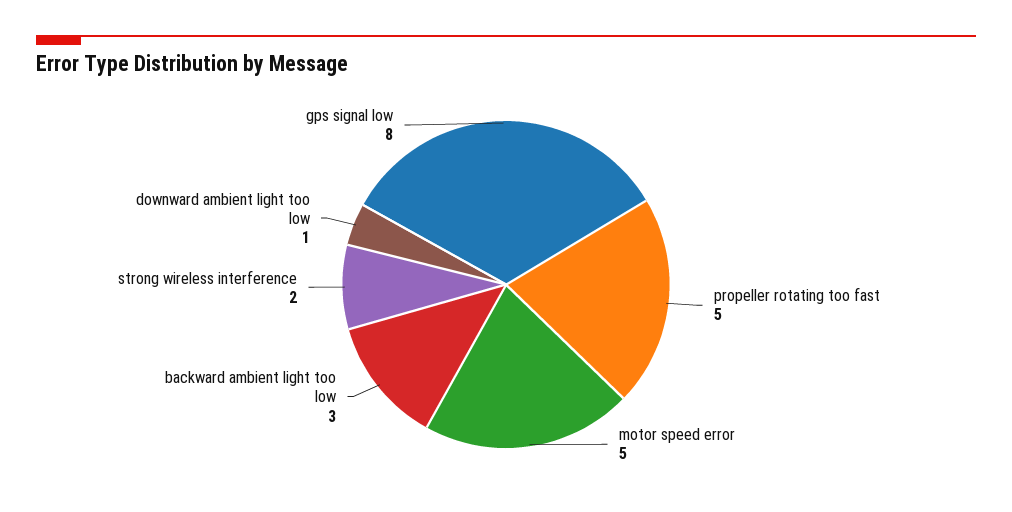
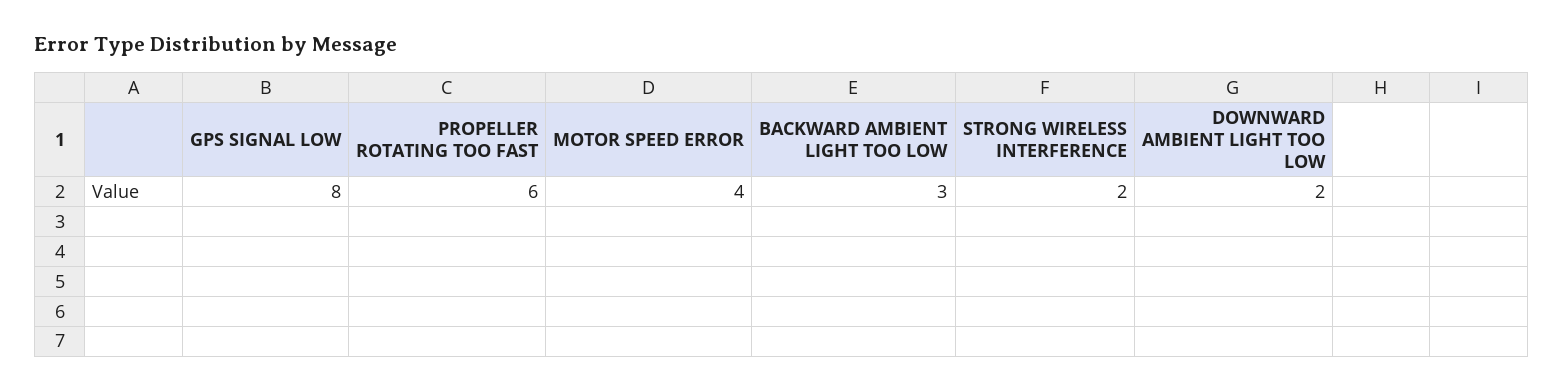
  {
-   "propeller rotating too fast": 5,
+   "propeller rotating too fast": 6,
-   "motor speed error": 5,
+   "motor speed error": 4,
    "backward ambient light too low": 3,
    "strong wireless interference": 2,
-   "downward ambient light too low": 1,
+   "downward ambient light too low": 2,
    "gps signal low": 8
  }

